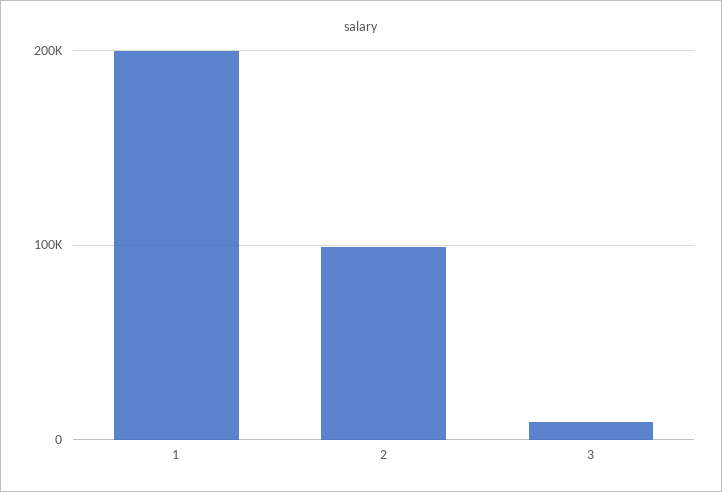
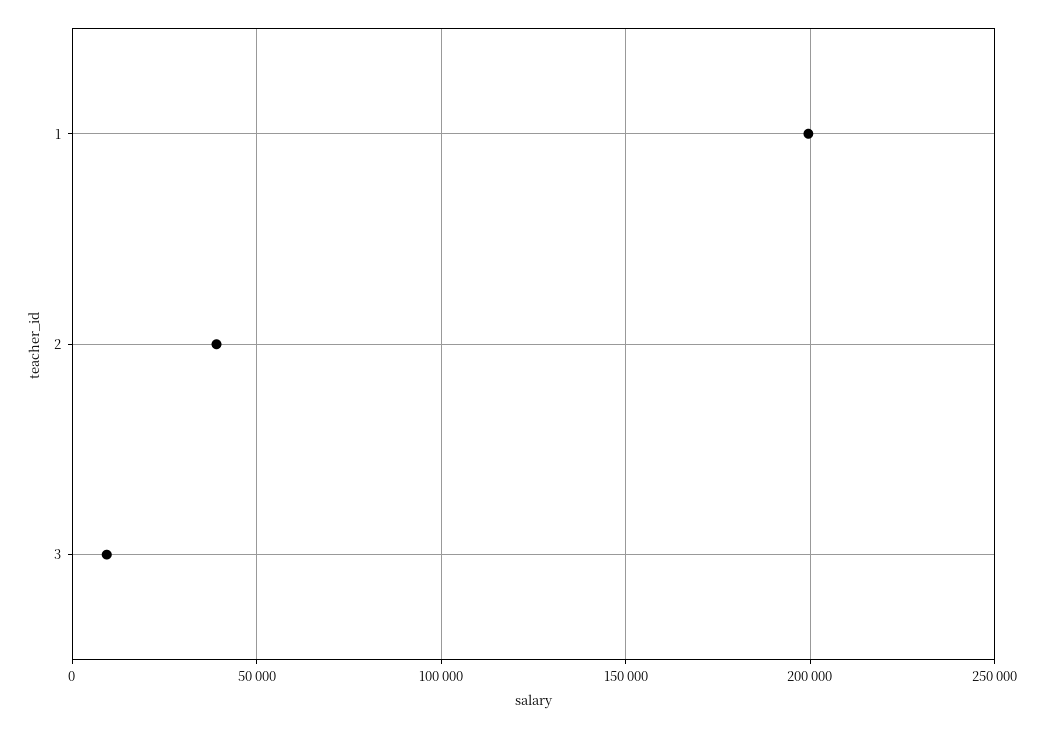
  {
    "1": 200000,
-   "2": 100000,
+   "2": 40000,
    "3": 10000
  }

